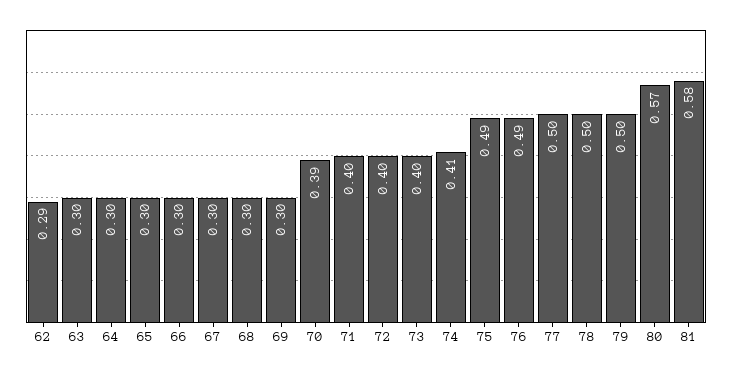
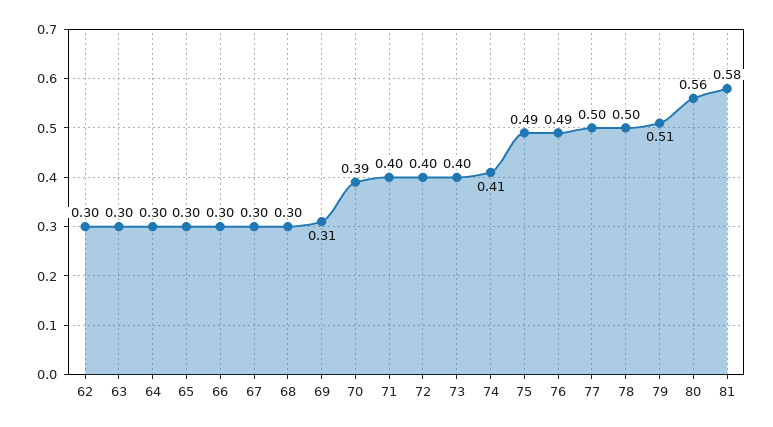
  {
-   "62": 0.29,
+   "62": 0.3,
    "63": 0.3,
    "64": 0.3,
    "65": 0.3,
    "66": 0.3,
    "67": 0.3,
    "68": 0.3,
-   "69": 0.3,
+   "69": 0.31,
    "70": 0.39,
    "71": 0.4,
    "72": 0.4,
    "73": 0.4,
    "74": 0.41,
    "75": 0.49,
    "76": 0.49,
    "77": 0.5,
    "78": 0.5,
-   "79": 0.5,
+   "79": 0.51,
-   "80": 0.57,
+   "80": 0.56,
    "81": 0.58
  }

